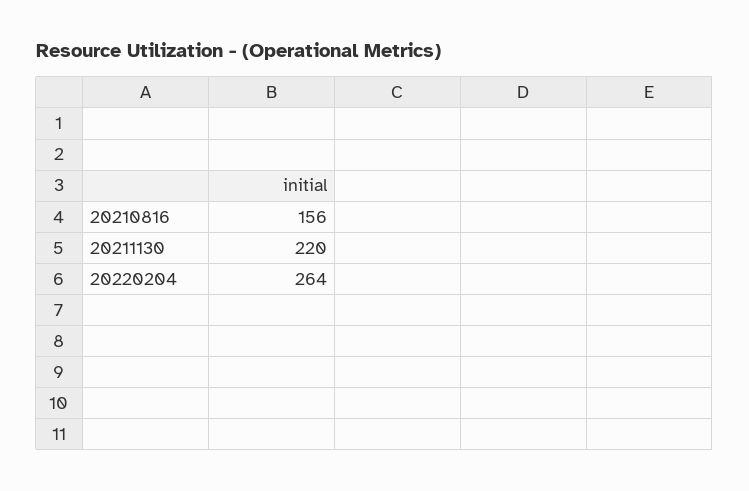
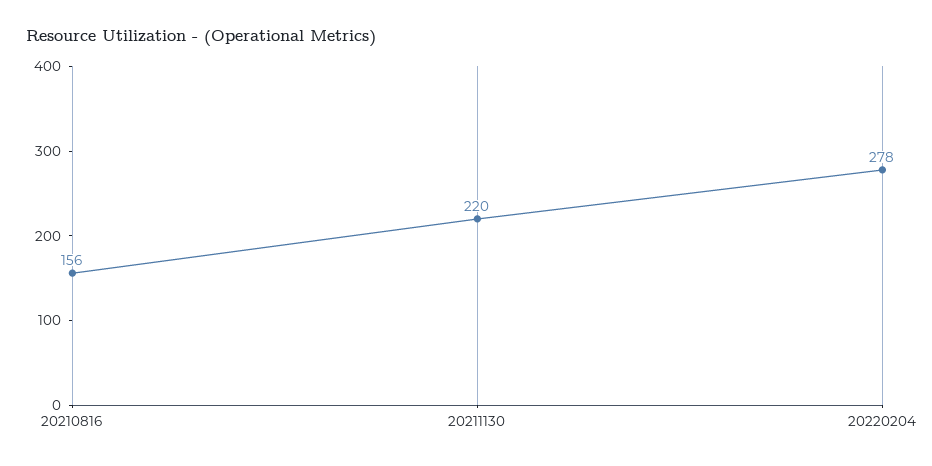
  {
    "20210816": 156,
    "20211130": 220,
-   "20220204": 264
+   "20220204": 278
  }

